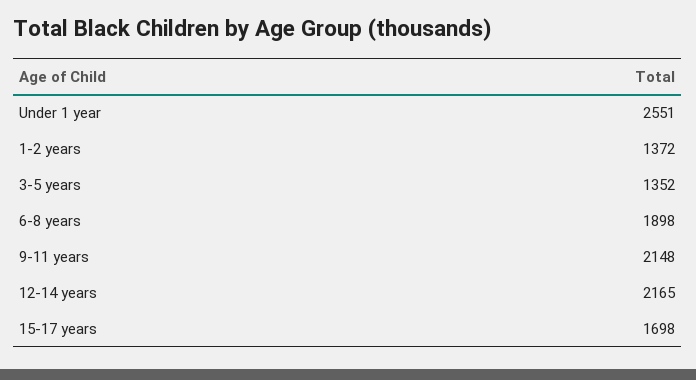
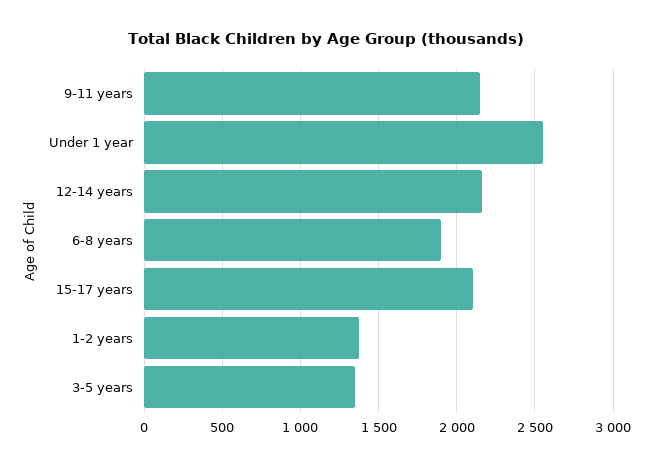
  {
    "Under 1 year": 2551,
    "1-2 years": 1372,
    "3-5 years": 1352,
    "6-8 years": 1898,
    "9-11 years": 2148,
    "12-14 years": 2165,
-   "15-17 years": 1698
+   "15-17 years": 2100
  }

